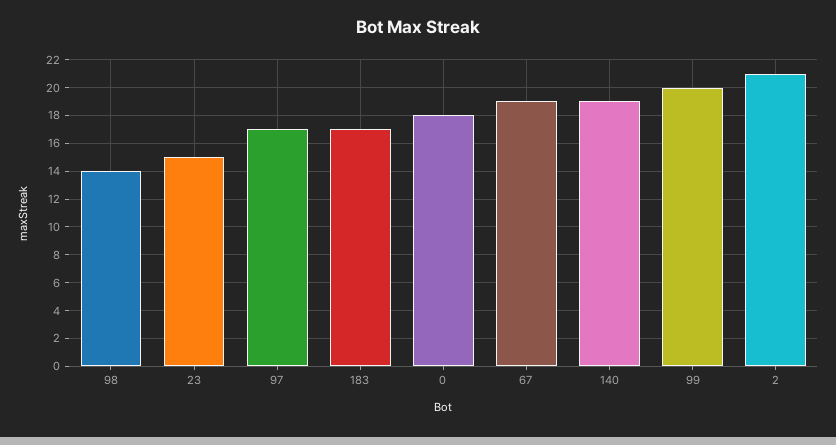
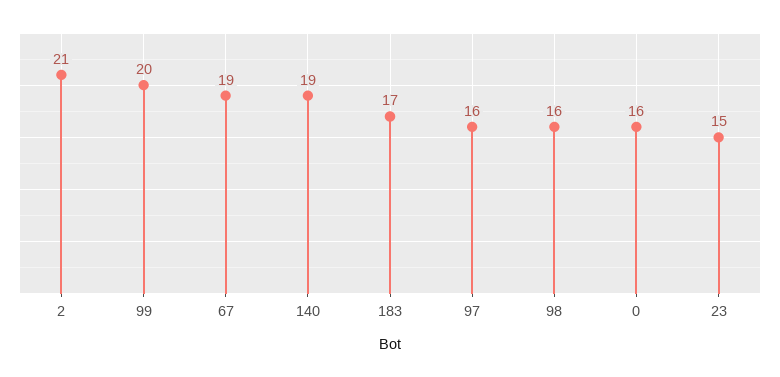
  {
-   "98": 14,
+   "98": 16,
    "23": 15,
-   "97": 17,
+   "97": 16,
    "183": 17,
-   "0": 18,
+   "0": 16,
    "67": 19,
    "140": 19,
    "99": 20,
    "2": 21
  }

